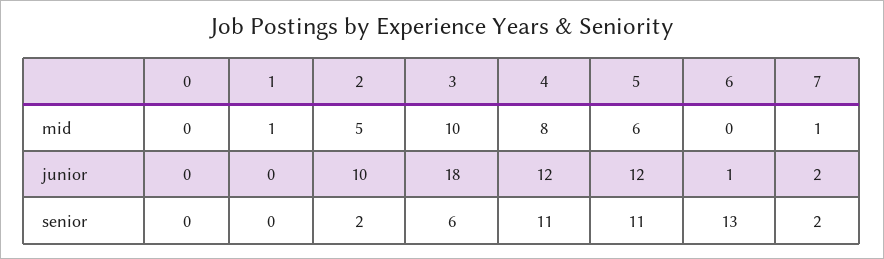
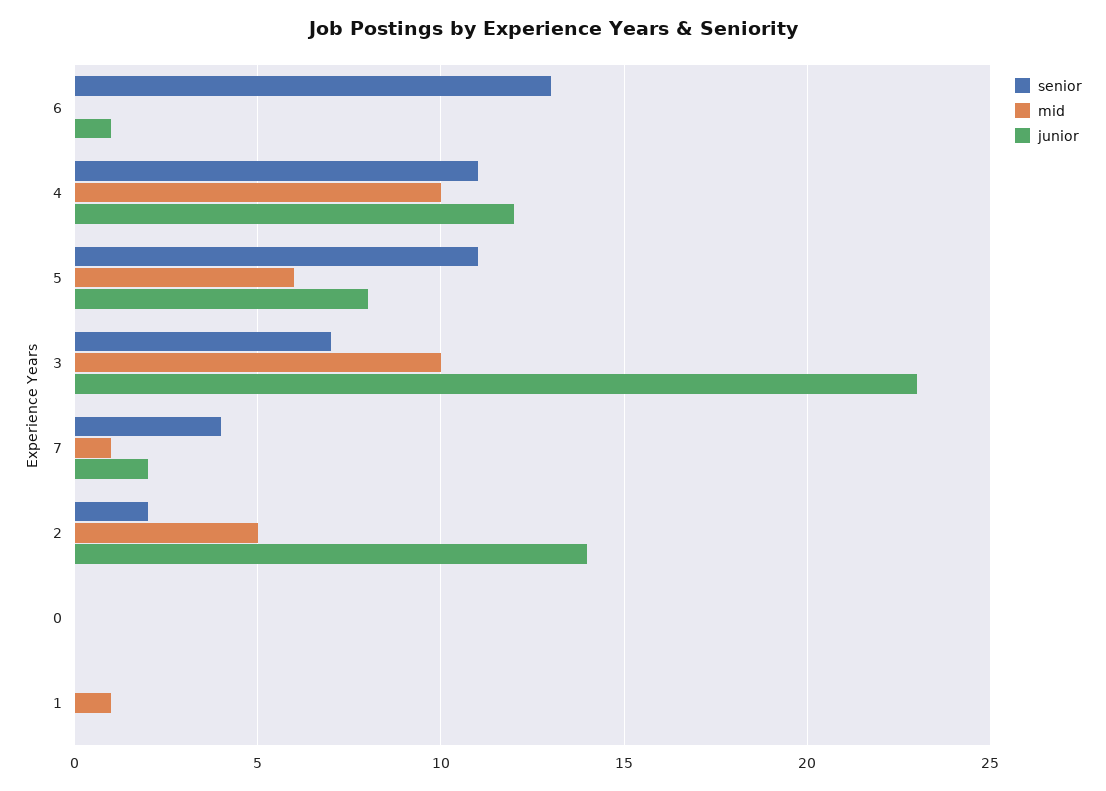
  {
    "mid": {
      "0": 0,
      "1": 1,
      "2": 5,
      "3": 10,
-     "4": 8,
+     "4": 10,
      "5": 6,
      "6": 0,
      "7": 1
    },
    "junior": {
      "0": 0,
      "1": 0,
-     "2": 10,
+     "2": 14,
-     "3": 18,
+     "3": 23,
      "4": 12,
-     "5": 12,
+     "5": 8,
      "6": 1,
      "7": 2
    },
    "senior": {
      "0": 0,
      "1": 0,
      "2": 2,
-     "3": 6,
+     "3": 7,
      "4": 11,
      "5": 11,
      "6": 13,
-     "7": 2
+     "7": 4
    }
  }

